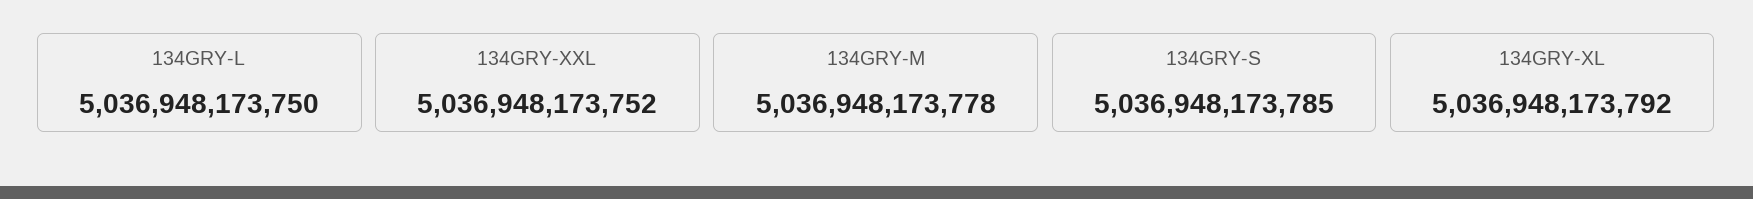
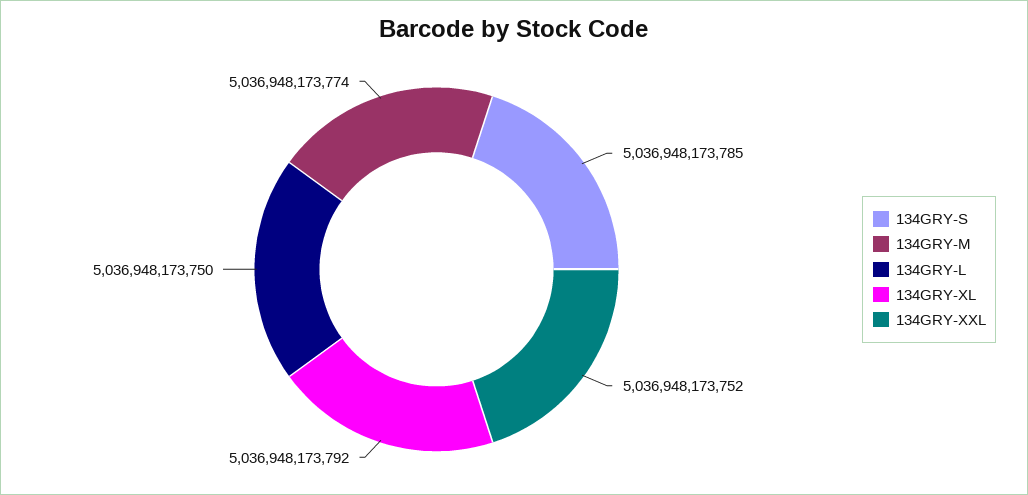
  {
    "134GRY-L": 5036948173750,
    "134GRY-XXL": 5036948173752,
-   "134GRY-M": 5036948173778,
+   "134GRY-M": 5036948173774,
    "134GRY-S": 5036948173785,
    "134GRY-XL": 5036948173792
  }

